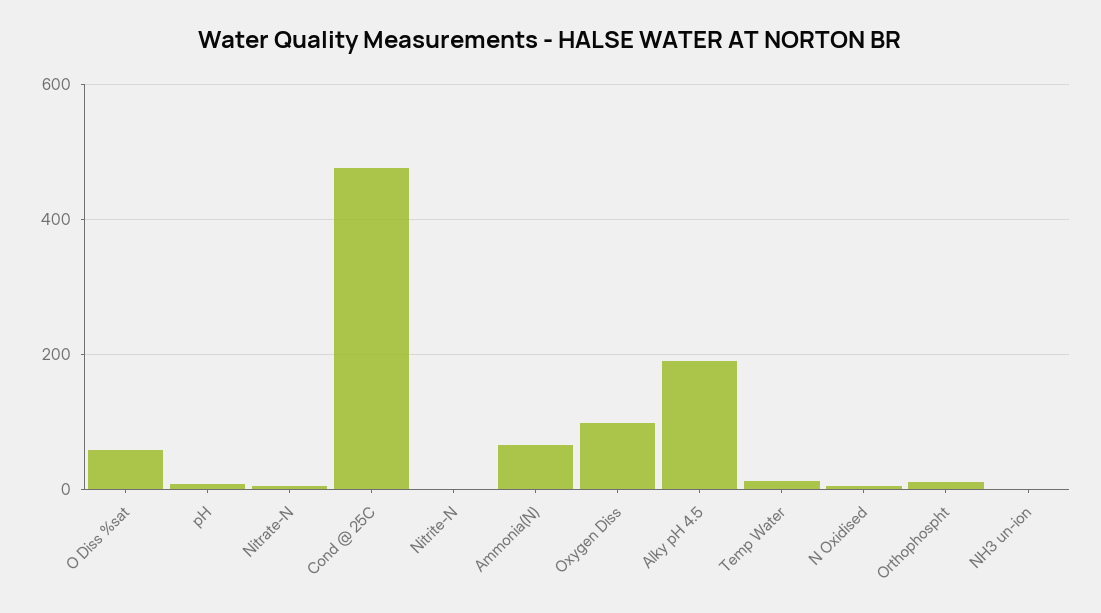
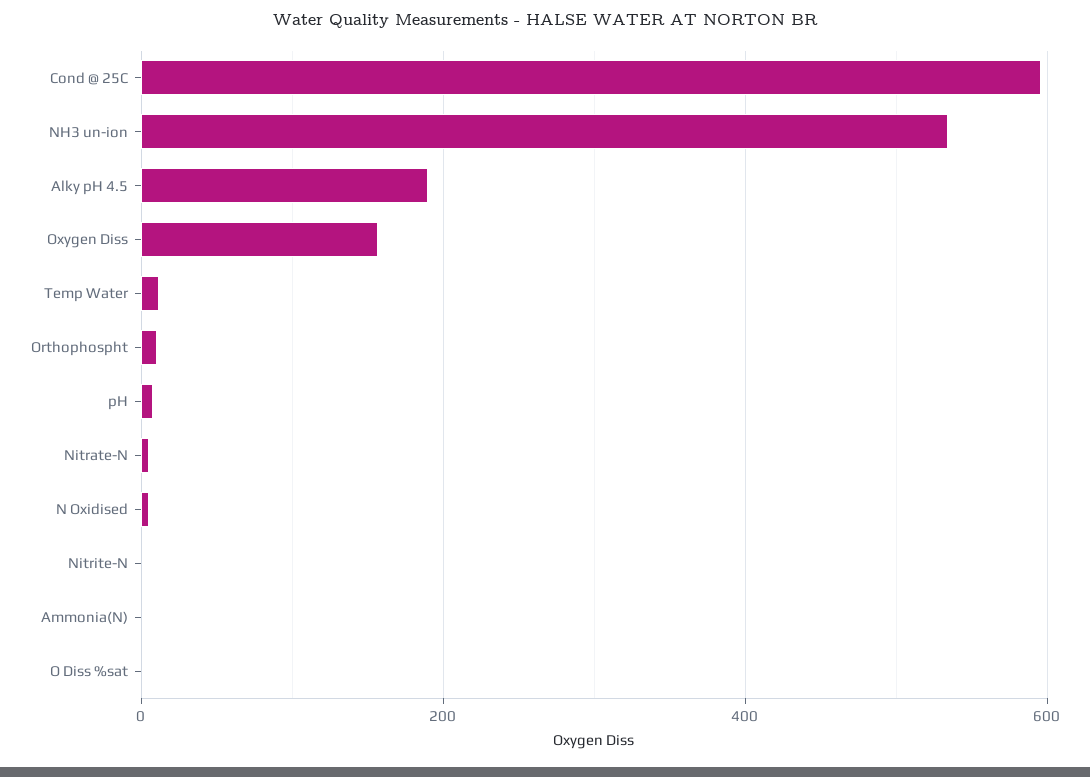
  {
-   "O Diss %sat": 60,
+   "O Diss %sat": 0,
    "pH": 0,
    "Nitrate-N": 0,
-   "Cond @ 25C": 480,
+   "Cond @ 25C": 600,
    "Nitrite-N": 0,
-   "Ammonia(N)": 60,
+   "Ammonia(N)": 0,
-   "Oxygen Diss": 100,
+   "Oxygen Diss": 160,
    "Alky pH 4.5": 200,
    "Temp Water": 20,
    "N Oxidised": 0,
    "Orthophospht": 20,
-   "NH3 un-ion": 0
+   "NH3 un-ion": 540
  }

